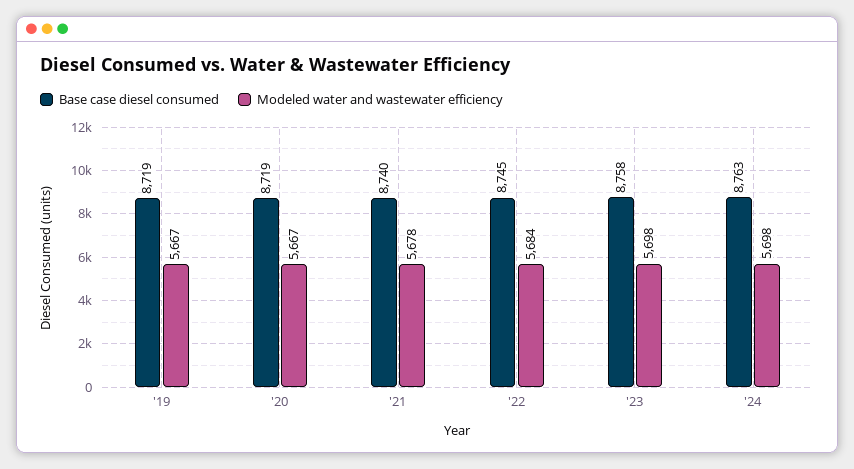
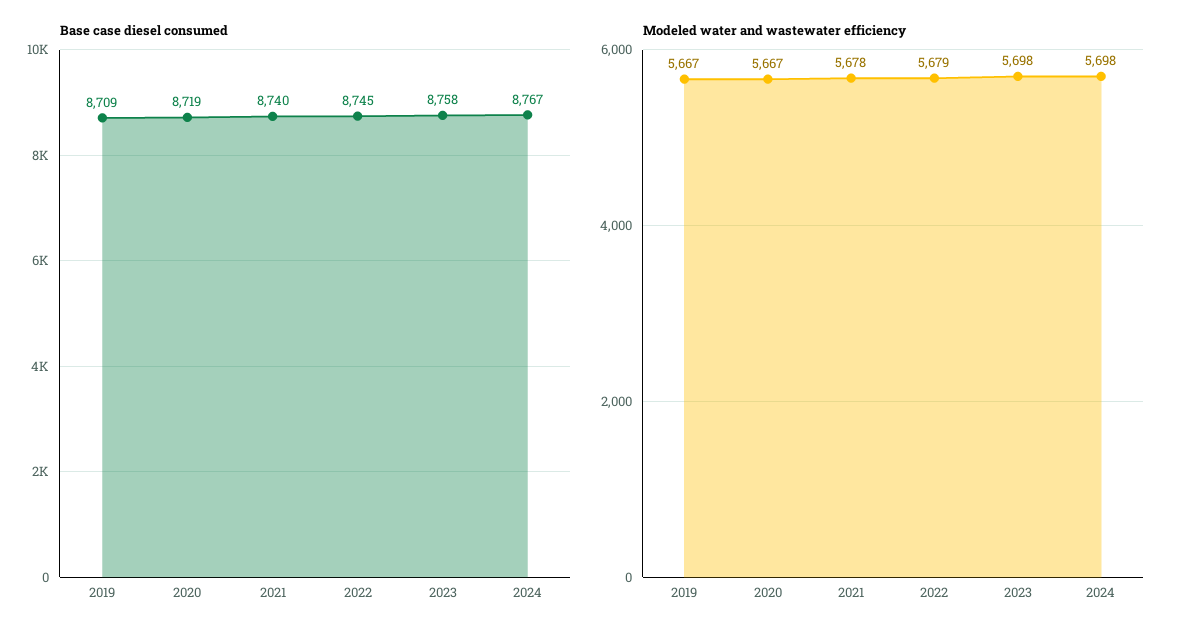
  {
    "Base case diesel consumed": {
-     "'19": 8719,
+     "'19": 8709,
      "'20": 8719,
      "'21": 8740,
      "'22": 8745,
      "'23": 8758,
-     "'24": 8763
+     "'24": 8767
    },
    "Modeled water and wastewater efficiency": {
      "'19": 5667,
      "'20": 5667,
      "'21": 5678,
-     "'22": 5684,
+     "'22": 5679,
      "'23": 5698,
      "'24": 5698
    }
  }

